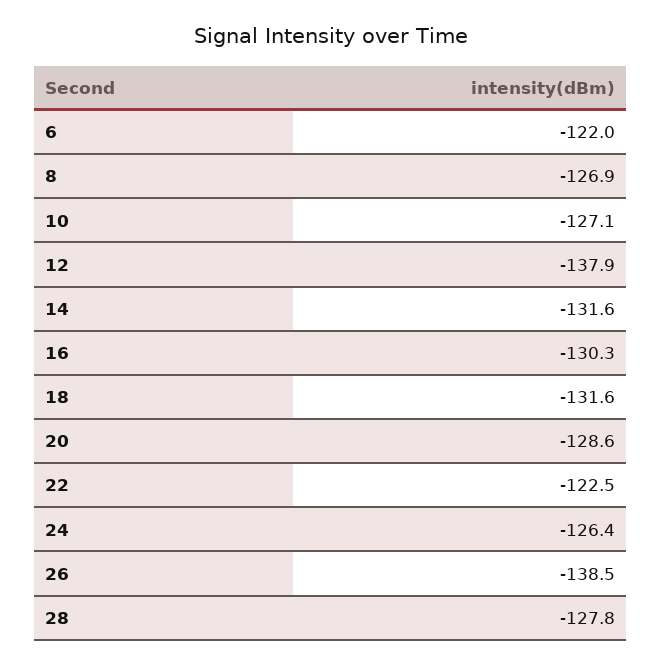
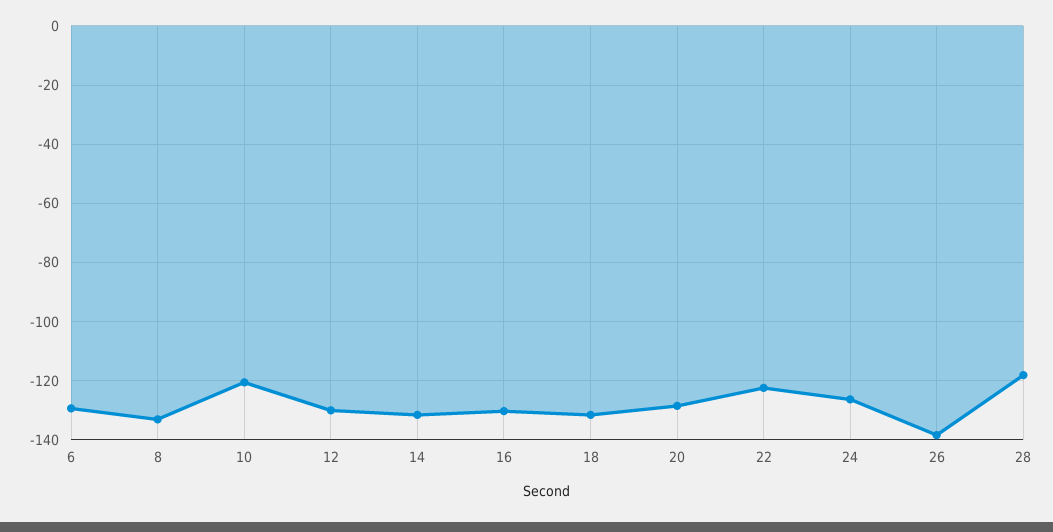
  {
-   "6": -122,
+   "6": -130,
-   "8": -126.9,
+   "8": -132.5,
-   "10": -127.1,
+   "10": -120,
-   "12": -137.9,
+   "12": -130,
    "14": -131.6,
    "16": -130.3,
    "18": -131.6,
    "20": -128.6,
    "22": -122.5,
    "24": -126.4,
    "26": -138.5,
-   "28": -127.8
+   "28": -117.5
  }

